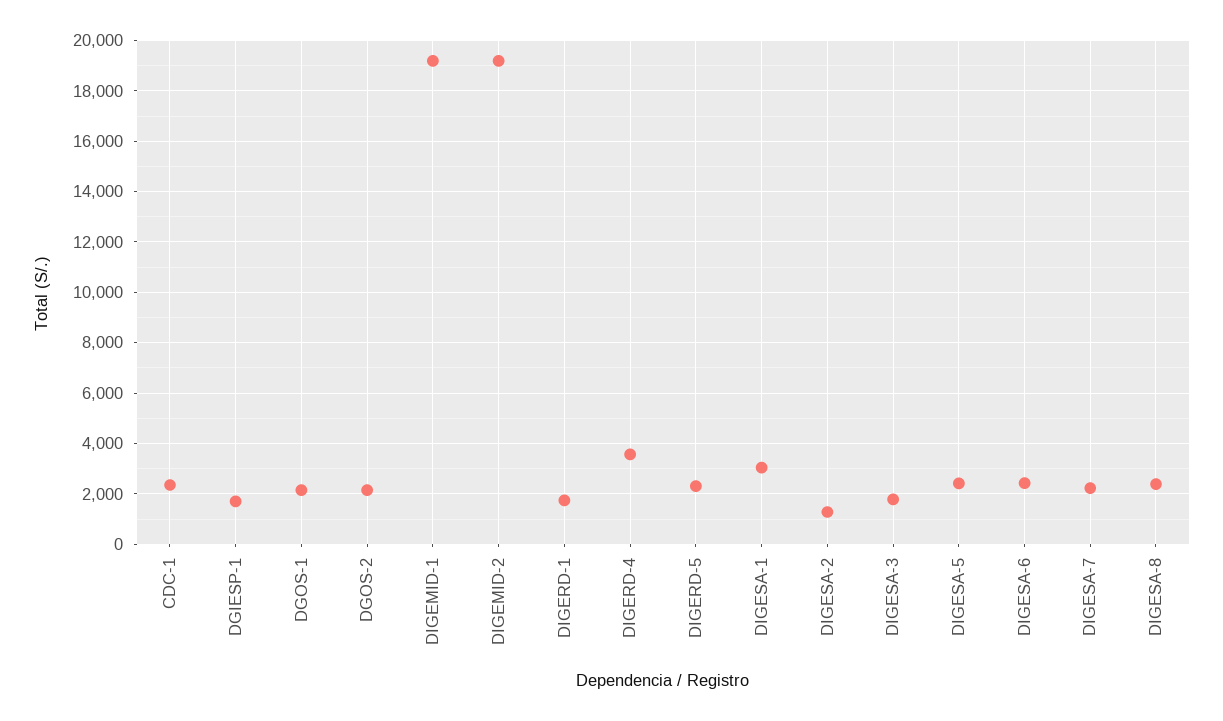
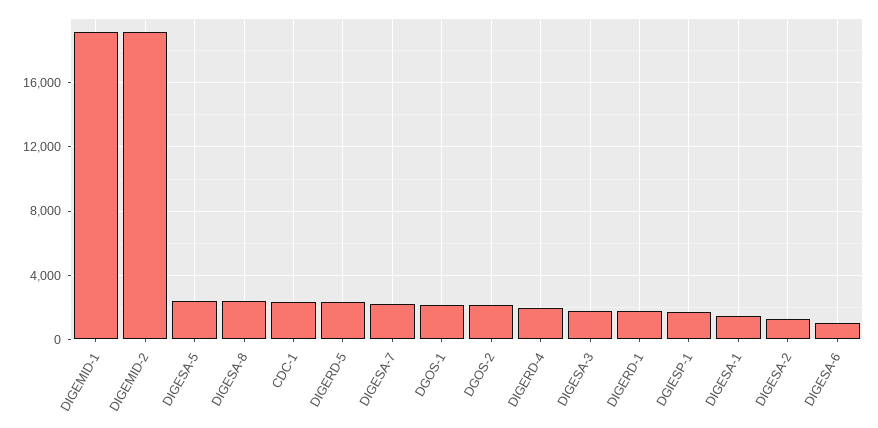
  {
    "CDC-1": 2250,
    "DGIESP-1": 1750,
    "DGOS-1": 2250,
    "DGOS-2": 2250,
    "DIGEMID-1": 19250,
    "DIGEMID-2": 19250,
    "DIGERD-1": 1750,
-   "DIGERD-4": 3500,
+   "DIGERD-4": 2000,
    "DIGERD-5": 2250,
-   "DIGESA-1": 3000,
+   "DIGESA-1": 1500,
    "DIGESA-2": 1250,
    "DIGESA-3": 1750,
    "DIGESA-5": 2500,
-   "DIGESA-6": 2500,
+   "DIGESA-6": 1000,
    "DIGESA-7": 2250,
    "DIGESA-8": 2500
  }

